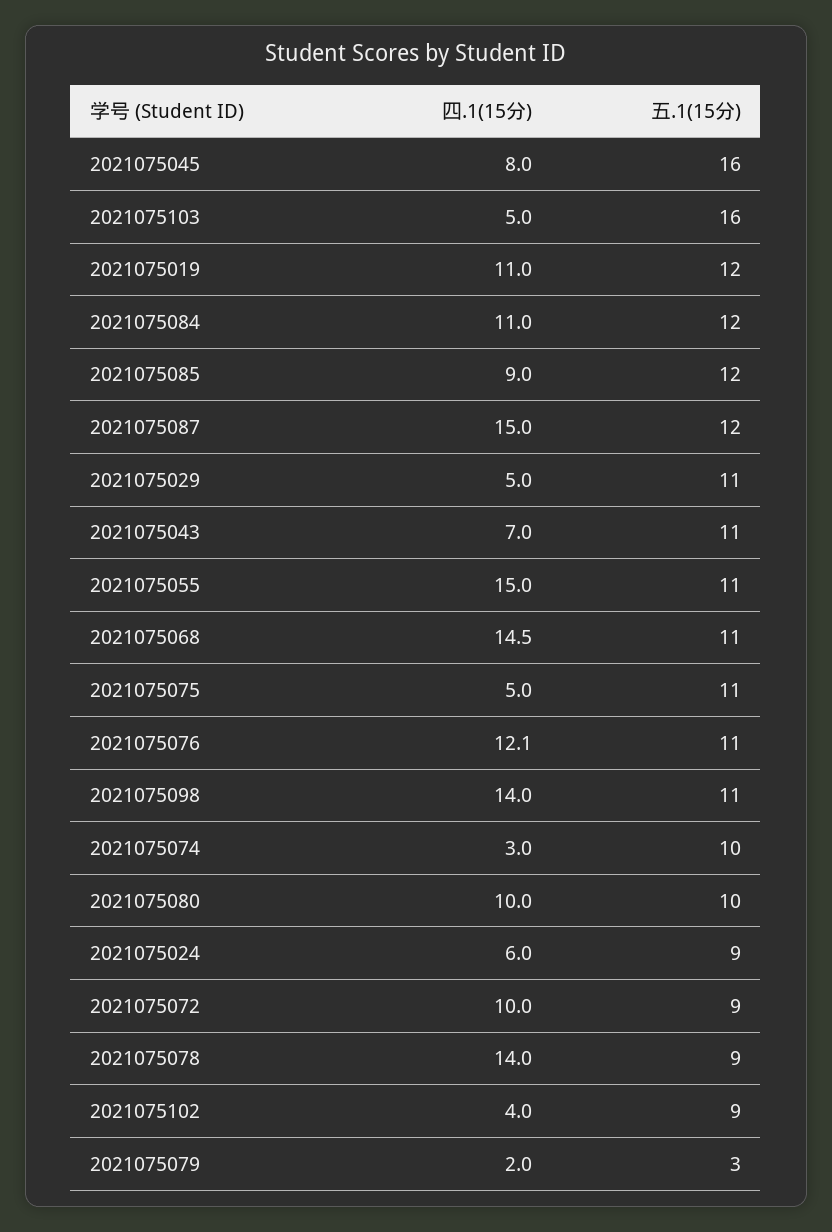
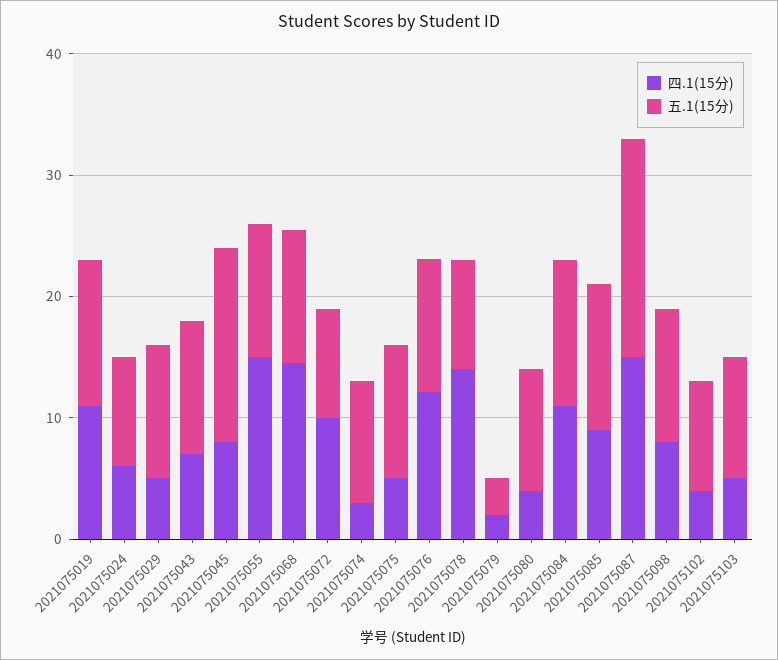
  {
    "四.1(15分)": {
      "2021075045": 8,
      "2021075103": 5,
      "2021075019": 11,
      "2021075084": 11,
      "2021075085": 9,
      "2021075087": 15,
      "2021075029": 5,
      "2021075043": 7,
      "2021075055": 15,
      "2021075068": 14.5,
      "2021075075": 5,
      "2021075076": 12.1,
-     "2021075098": 14,
+     "2021075098": 8,
      "2021075074": 3,
-     "2021075080": 10,
+     "2021075080": 4,
      "2021075024": 6,
      "2021075072": 10,
      "2021075078": 14,
      "2021075102": 4,
      "2021075079": 2
    },
    "五.1(15分)": {
      "2021075045": 16,
-     "2021075103": 16,
+     "2021075103": 10,
      "2021075019": 12,
      "2021075084": 12,
      "2021075085": 12,
-     "2021075087": 12,
+     "2021075087": 18,
      "2021075029": 11,
      "2021075043": 11,
      "2021075055": 11,
      "2021075068": 11,
      "2021075075": 11,
      "2021075076": 11,
      "2021075098": 11,
      "2021075074": 10,
      "2021075080": 10,
      "2021075024": 9,
      "2021075072": 9,
      "2021075078": 9,
      "2021075102": 9,
      "2021075079": 3
    }
  }

